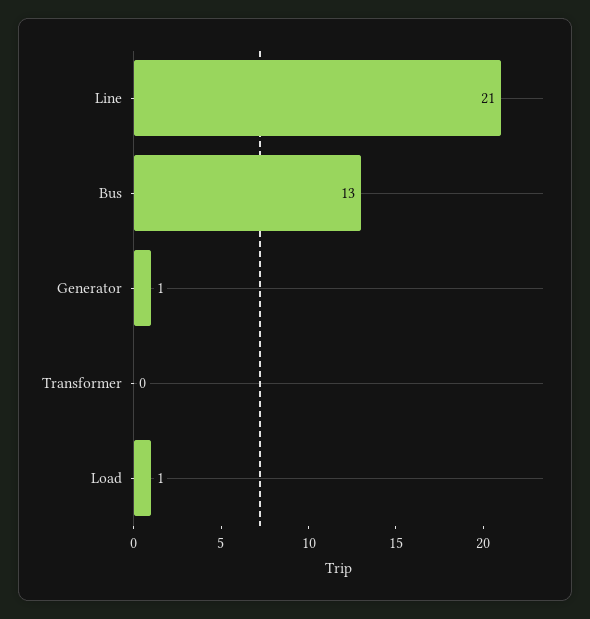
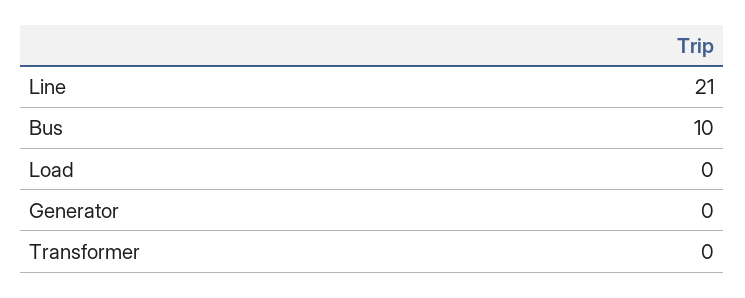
  {
    "Line": 21,
-   "Bus": 13,
+   "Bus": 10,
-   "Generator": 1,
+   "Generator": 0,
    "Transformer": 0,
-   "Load": 1
+   "Load": 0
  }

